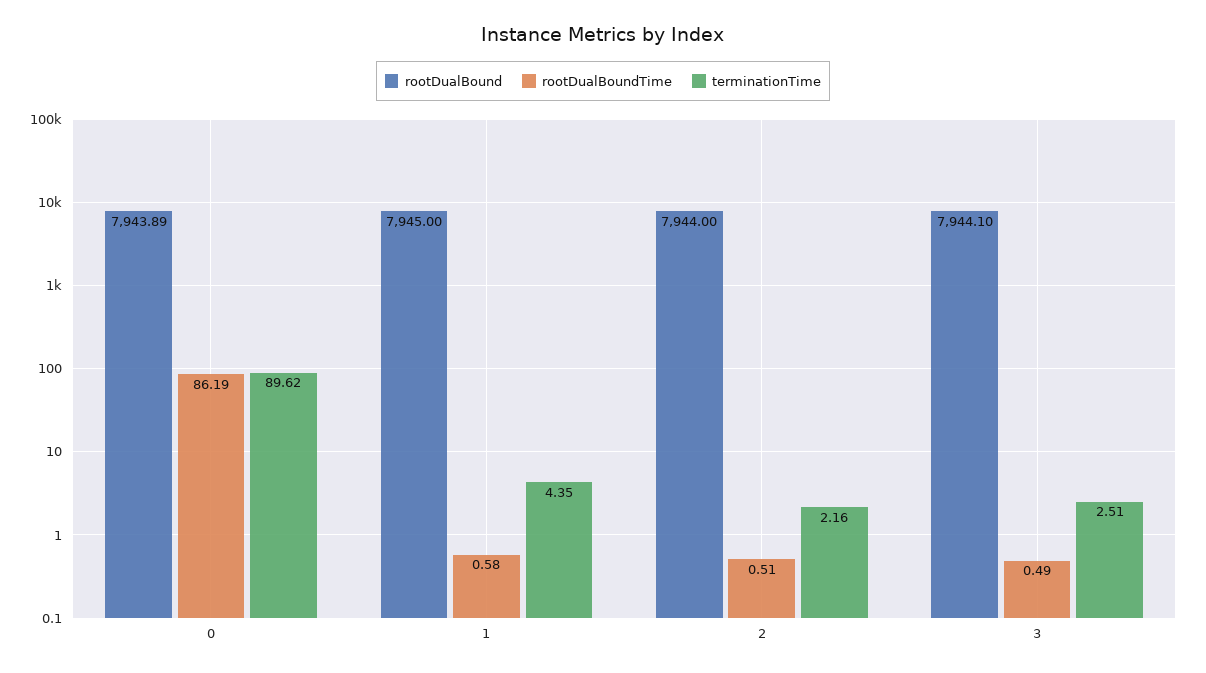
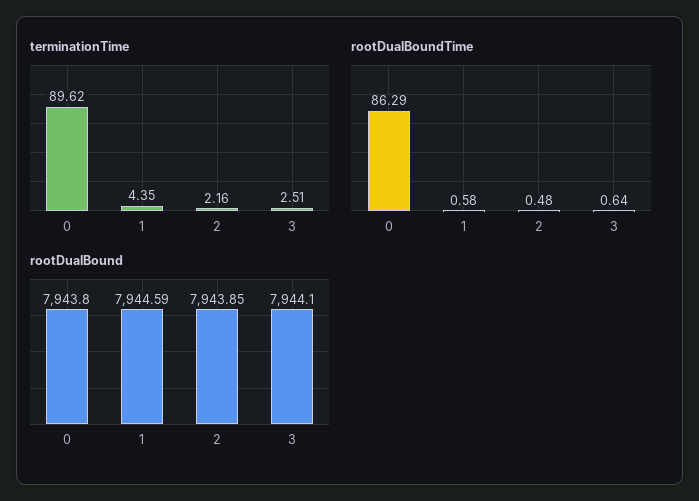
  {
    "rootDualBound": {
-     "0": 7943.89,
+     "0": 7943.8,
-     "1": 7945,
+     "1": 7944.59,
-     "2": 7944,
+     "2": 7943.85,
      "3": 7944.1
    },
    "rootDualBoundTime": {
-     "0": 86.19,
+     "0": 86.29,
      "1": 0.58,
-     "2": 0.51,
+     "2": 0.48,
-     "3": 0.49
+     "3": 0.64
    },
    "terminationTime": {
      "0": 89.62,
      "1": 4.35,
      "2": 2.16,
      "3": 2.51
    }
  }

